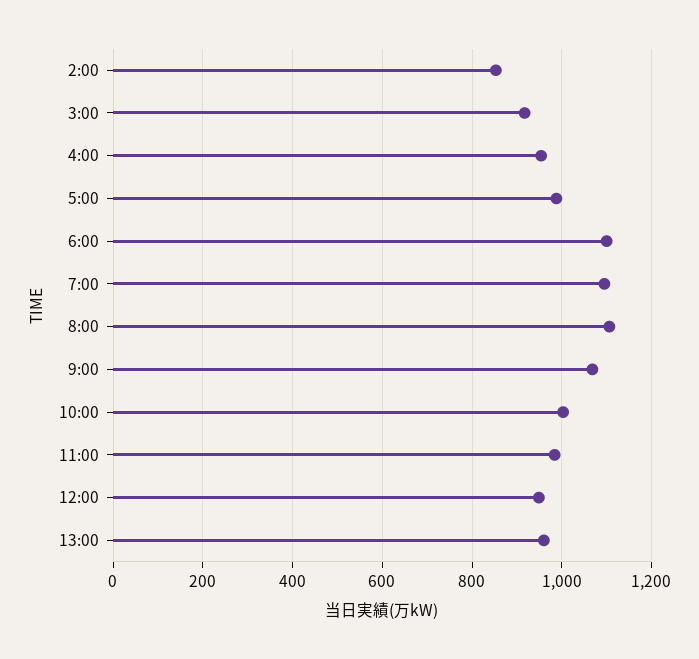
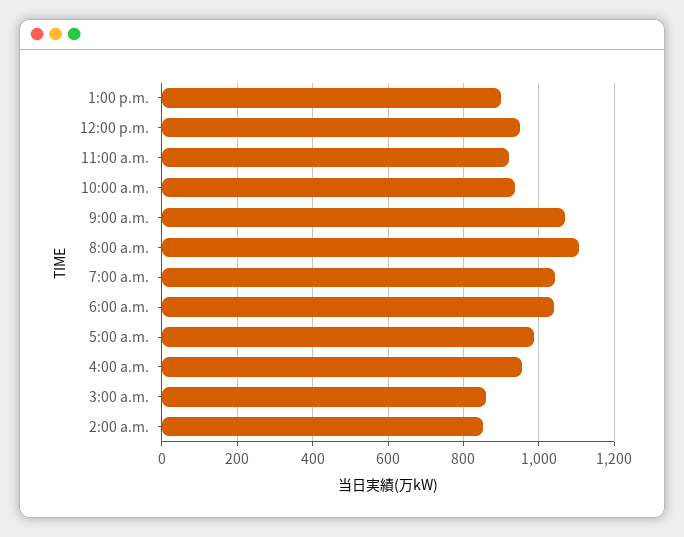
  {
    "2:00": 860,
-   "3:00": 920,
+   "3:00": 860,
    "4:00": 960,
    "5:00": 980,
-   "6:00": 1100,
+   "6:00": 1040,
-   "7:00": 1100,
+   "7:00": 1040,
    "8:00": 1100,
    "9:00": 1060,
-   "10:00": 1000,
+   "10:00": 940,
-   "11:00": 980,
+   "11:00": 920,
    "12:00": 940,
-   "13:00": 960
+   "13:00": 900
  }

